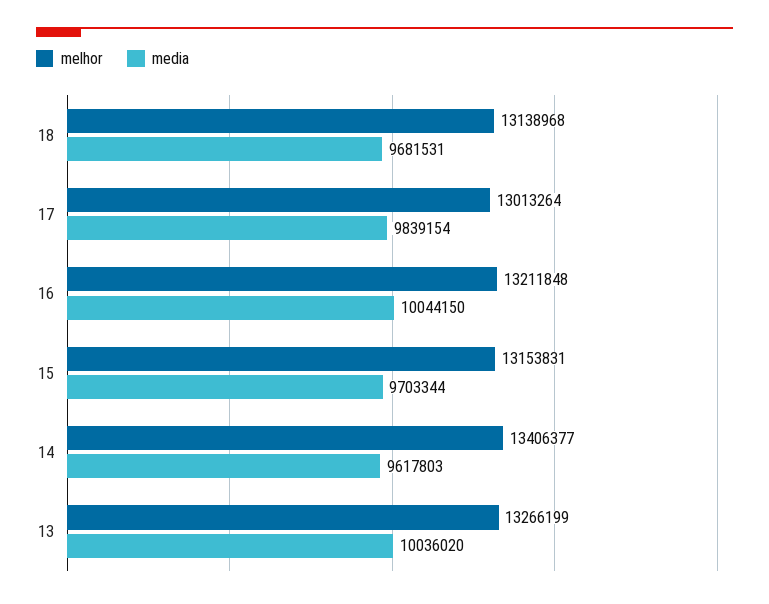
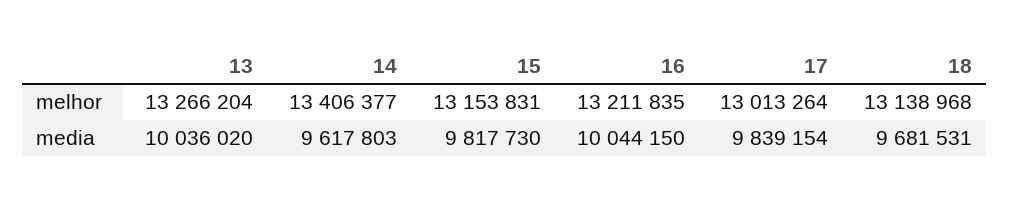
  {
    "melhor": {
      "18": 13138968,
      "17": 13013264,
-     "16": 13211848,
+     "16": 13211835,
      "15": 13153831,
      "14": 13406377,
-     "13": 13266199
+     "13": 13266204
    },
    "media": {
      "18": 9681531,
      "17": 9839154,
      "16": 10044150,
-     "15": 9703344,
+     "15": 9817730,
      "14": 9617803,
      "13": 10036020
    }
  }

